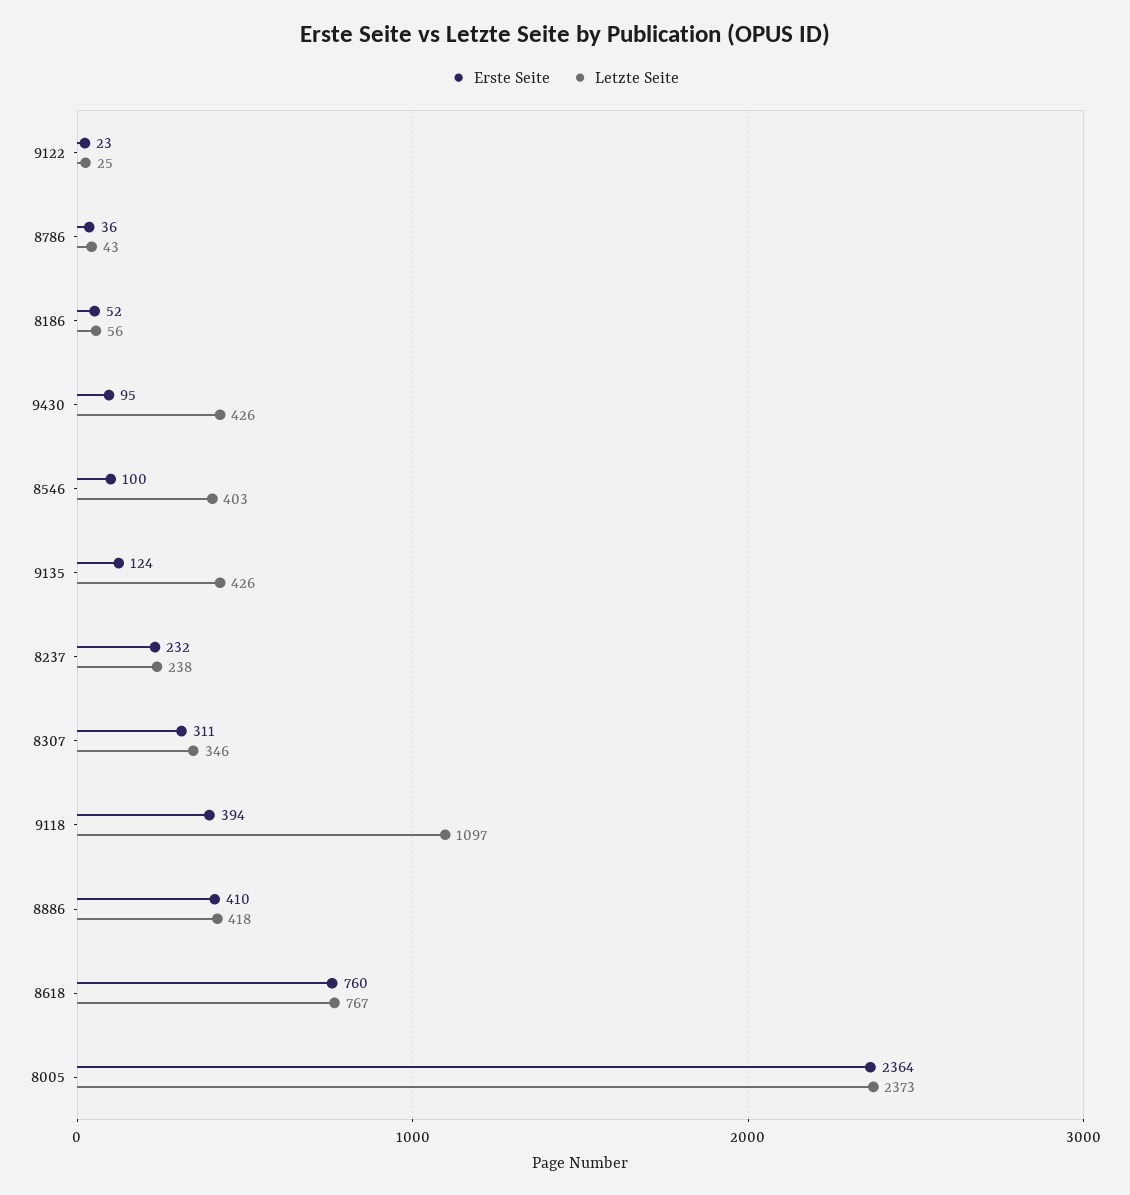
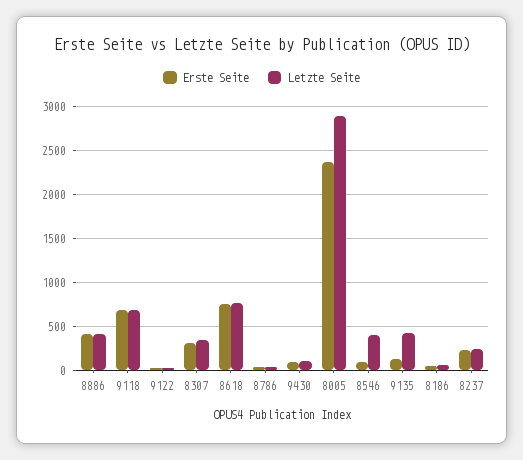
  {
    "Erste Seite": {
      "9122": 23,
      "8786": 36,
      "8186": 52,
      "9430": 95,
      "8546": 100,
      "9135": 124,
      "8237": 232,
      "8307": 311,
-     "9118": 394,
+     "9118": 700,
      "8886": 410,
      "8618": 760,
      "8005": 2364
    },
    "Letzte Seite": {
      "9122": 25,
      "8786": 43,
      "8186": 56,
-     "9430": 426,
+     "9430": 100,
      "8546": 403,
      "9135": 426,
      "8237": 238,
      "8307": 346,
-     "9118": 1097,
+     "9118": 700,
      "8886": 418,
      "8618": 767,
-     "8005": 2373
+     "8005": 2900
    }
  }

